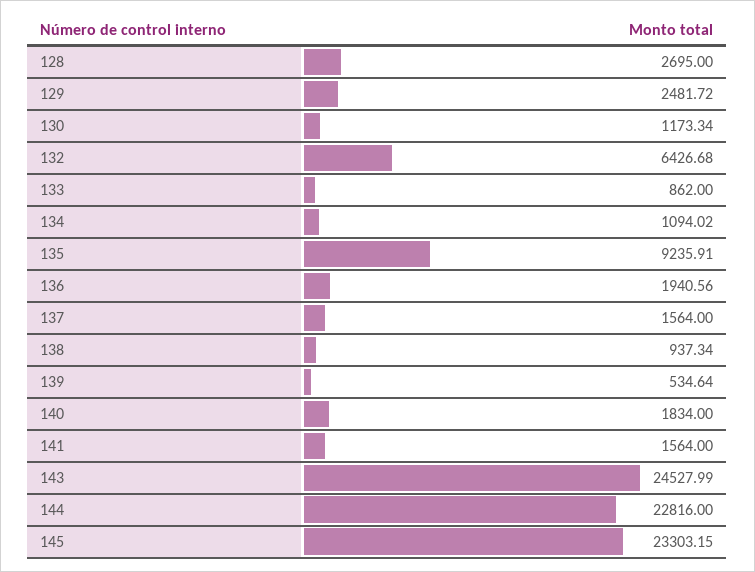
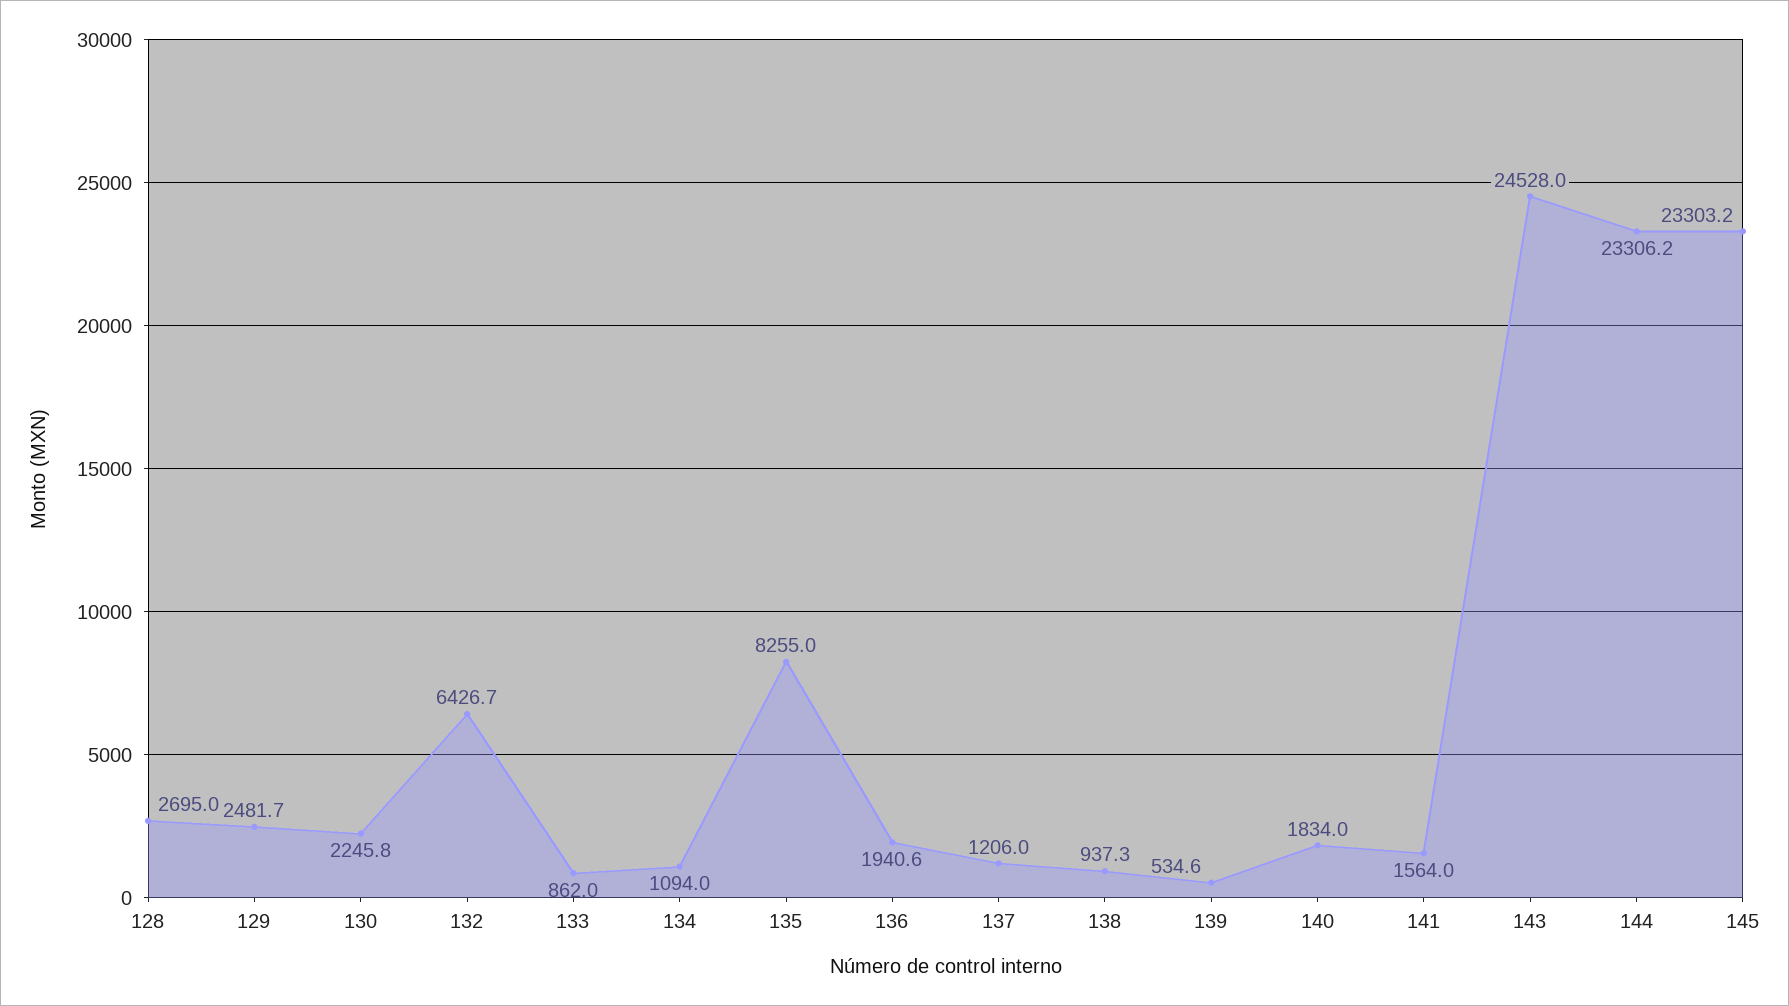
  {
    "128": 2695,
    "129": 2481.72,
-   "130": 1173.34,
+   "130": 2245.8,
    "132": 6426.68,
    "133": 862,
    "134": 1094.02,
-   "135": 9235.91,
+   "135": 8255,
    "136": 1940.56,
-   "137": 1564,
+   "137": 1206,
    "138": 937.34,
    "139": 534.64,
    "140": 1834,
    "141": 1564,
    "143": 24527.99,
-   "144": 22816,
+   "144": 23306.2,
    "145": 23303.15
  }

